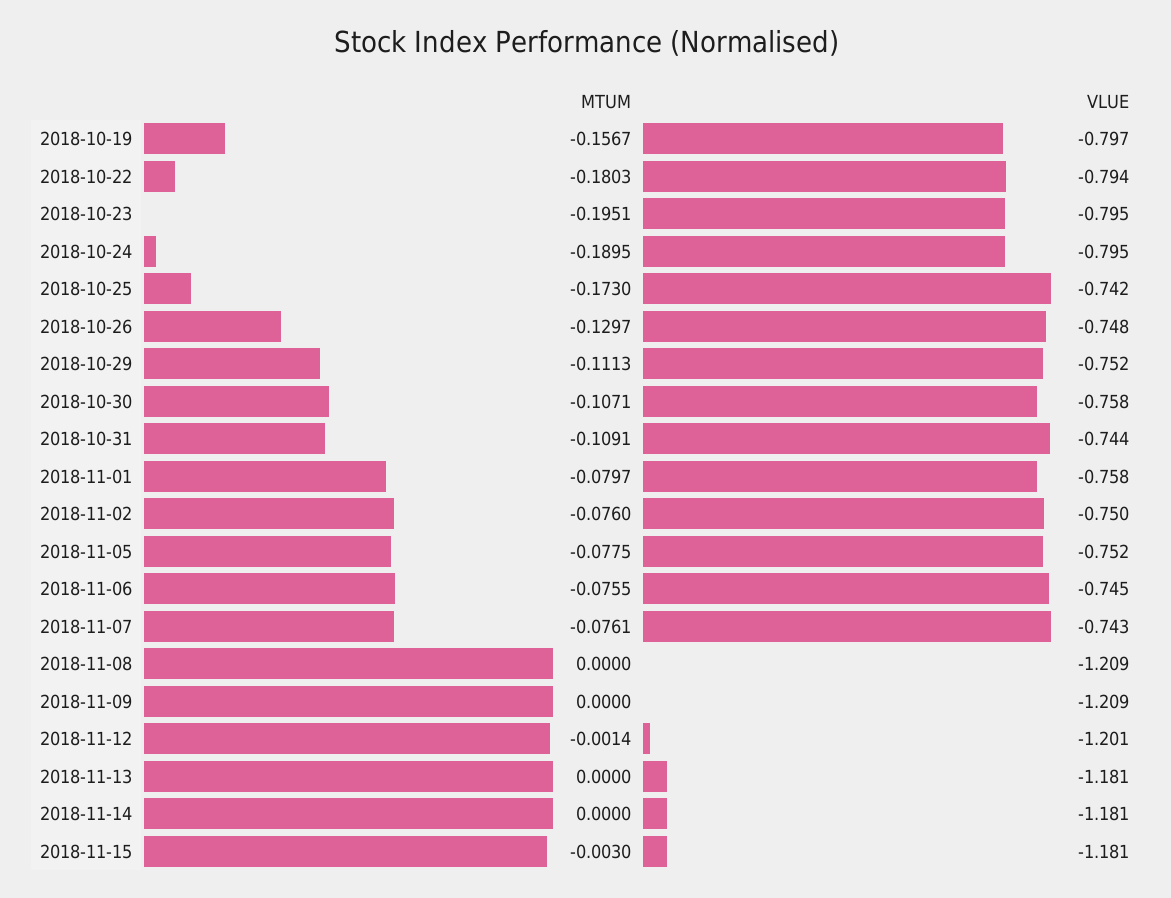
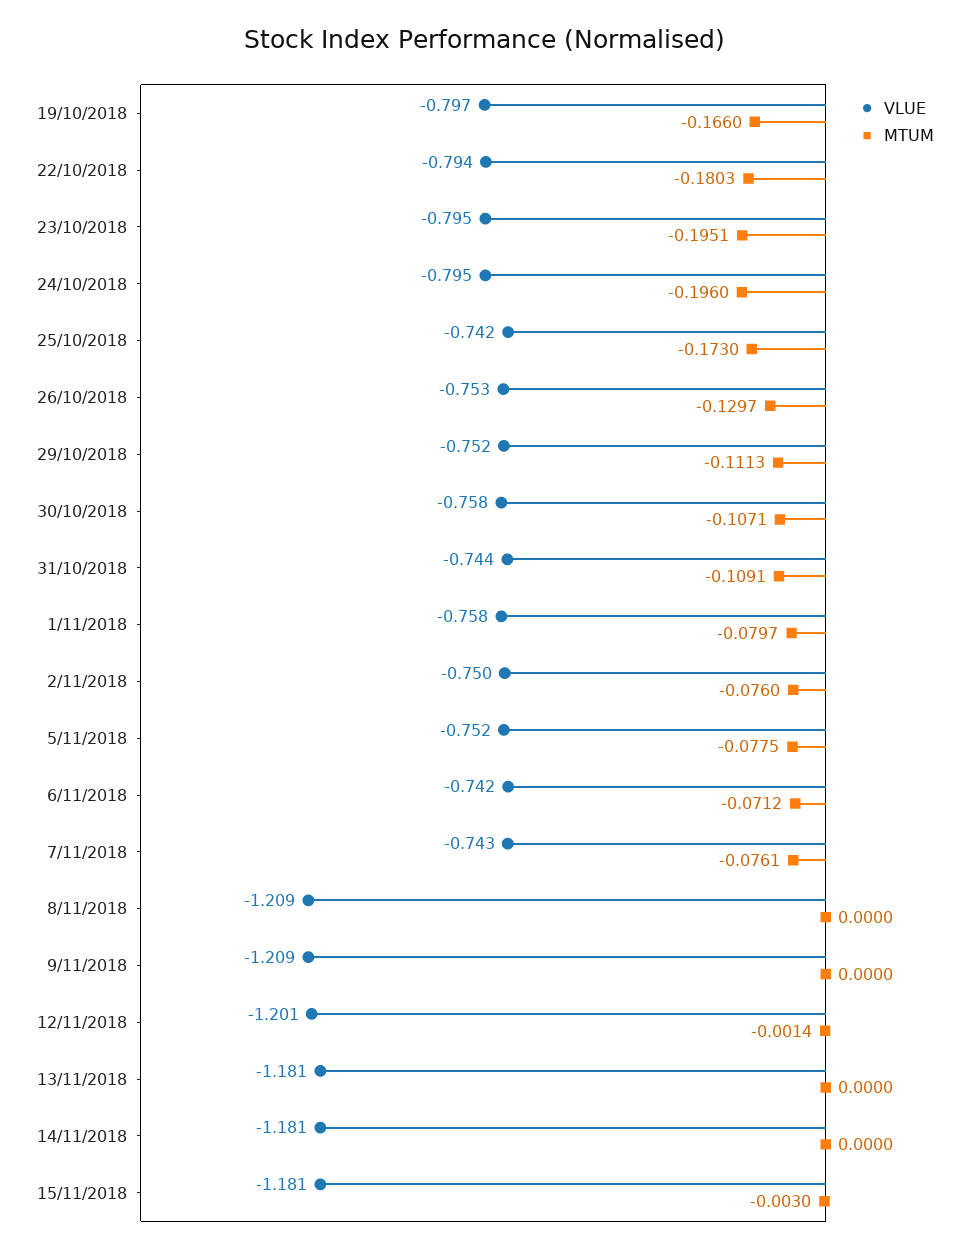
  {
    "MTUM": {
-     "2018-10-19": -0.1567,
+     "2018-10-19": -0.166,
      "2018-10-22": -0.1803,
      "2018-10-23": -0.1951,
-     "2018-10-24": -0.1895,
+     "2018-10-24": -0.196,
      "2018-10-25": -0.173,
      "2018-10-26": -0.1297,
      "2018-10-29": -0.1113,
      "2018-10-30": -0.1071,
      "2018-10-31": -0.1091,
      "2018-11-01": -0.0797,
      "2018-11-02": -0.076,
      "2018-11-05": -0.0775,
-     "2018-11-06": -0.0755,
+     "2018-11-06": -0.0712,
      "2018-11-07": -0.0761,
      "2018-11-08": 0,
      "2018-11-09": 0,
      "2018-11-12": -0.0014,
      "2018-11-13": 0,
      "2018-11-14": 0,
      "2018-11-15": -0.003
    },
    "VLUE": {
      "2018-10-19": -0.797,
      "2018-10-22": -0.794,
      "2018-10-23": -0.795,
      "2018-10-24": -0.795,
      "2018-10-25": -0.742,
-     "2018-10-26": -0.748,
+     "2018-10-26": -0.753,
      "2018-10-29": -0.752,
      "2018-10-30": -0.758,
      "2018-10-31": -0.744,
      "2018-11-01": -0.758,
      "2018-11-02": -0.75,
      "2018-11-05": -0.752,
-     "2018-11-06": -0.745,
+     "2018-11-06": -0.742,
      "2018-11-07": -0.743,
      "2018-11-08": -1.209,
      "2018-11-09": -1.209,
      "2018-11-12": -1.201,
      "2018-11-13": -1.181,
      "2018-11-14": -1.181,
      "2018-11-15": -1.181
    }
  }

